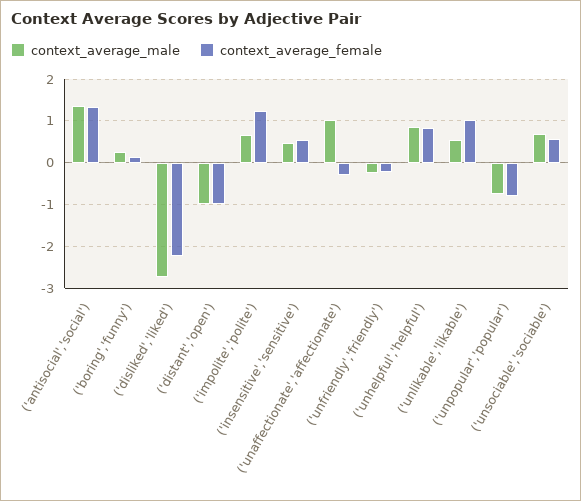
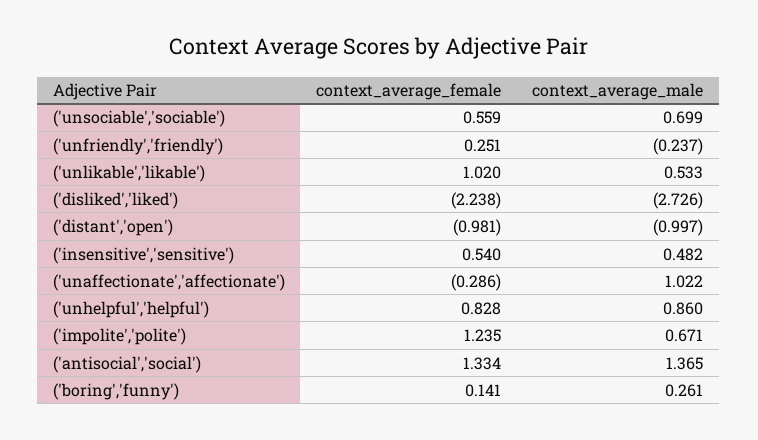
  {
    "context_average_male": {
      "('antisocial','social')": 1.365,
      "('boring','funny')": 0.261,
      "('disliked','liked')": -2.726,
      "('distant','open')": -0.997,
      "('impolite','polite')": 0.671,
      "('insensitive','sensitive')": 0.482,
      "('unaffectionate','affectionate')": 1.022,
      "('unfriendly','friendly')": -0.237,
      "('unhelpful','helpful')": 0.86,
      "('unlikable','likable')": 0.533,
-     "('unpopular','popular')": -0.8,
      "('unsociable','sociable')": 0.699
    },
    "context_average_female": {
      "('antisocial','social')": 1.334,
      "('boring','funny')": 0.141,
      "('disliked','liked')": -2.238,
      "('distant','open')": -0.981,
      "('impolite','polite')": 1.235,
      "('insensitive','sensitive')": 0.54,
      "('unaffectionate','affectionate')": -0.286,
-     "('unfriendly','friendly')": -0.2,
+     "('unfriendly','friendly')": 0.251,
      "('unhelpful','helpful')": 0.828,
      "('unlikable','likable')": 1.02,
-     "('unpopular','popular')": -0.8,
      "('unsociable','sociable')": 0.559
    }
  }

